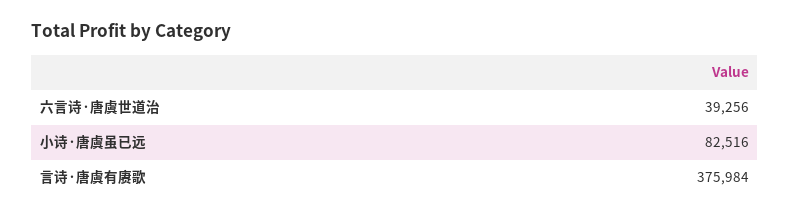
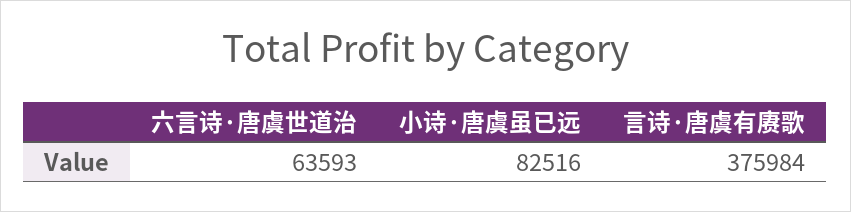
  {
-   "六言诗·唐虞世道治": 39256,
+   "六言诗·唐虞世道治": 63593,
    "小诗·唐虞虽已远": 82516,
    "言诗·唐虞有赓歌": 375984
  }

